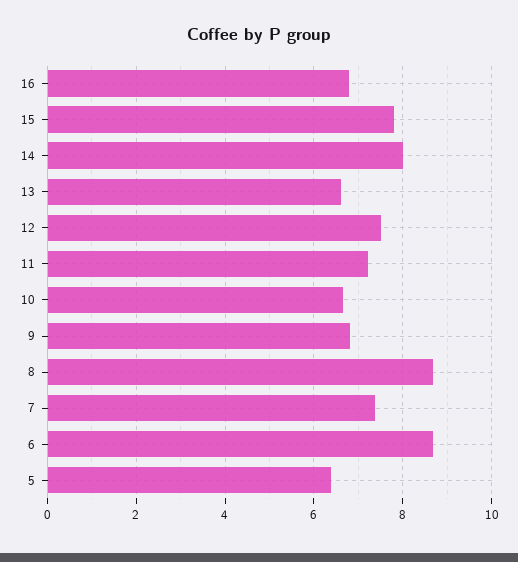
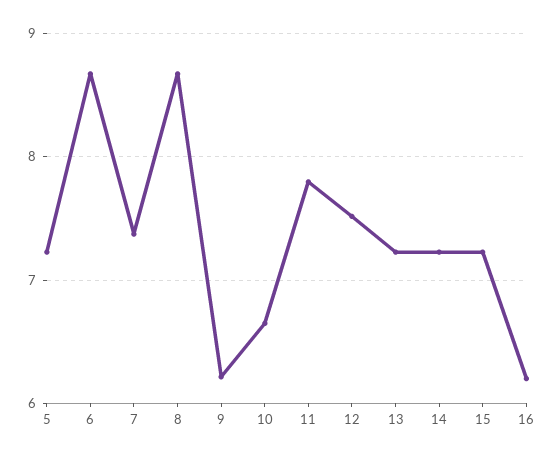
  {
-   "16": 6.8,
+   "16": 6.2,
-   "15": 7.8,
+   "15": 7.2,
-   "14": 8,
+   "14": 7.2,
-   "13": 6.6,
+   "13": 7.2,
    "12": 7.5,
-   "11": 7.2,
+   "11": 7.8,
    "10": 6.7,
-   "9": 6.8,
+   "9": 6.2,
    "8": 8.7,
    "7": 7.4,
    "6": 8.7,
-   "5": 6.4
+   "5": 7.2
  }

